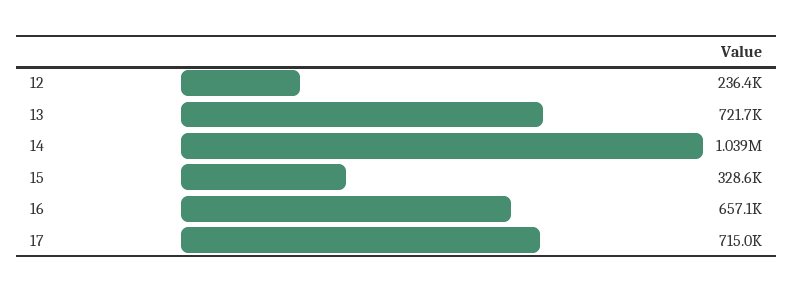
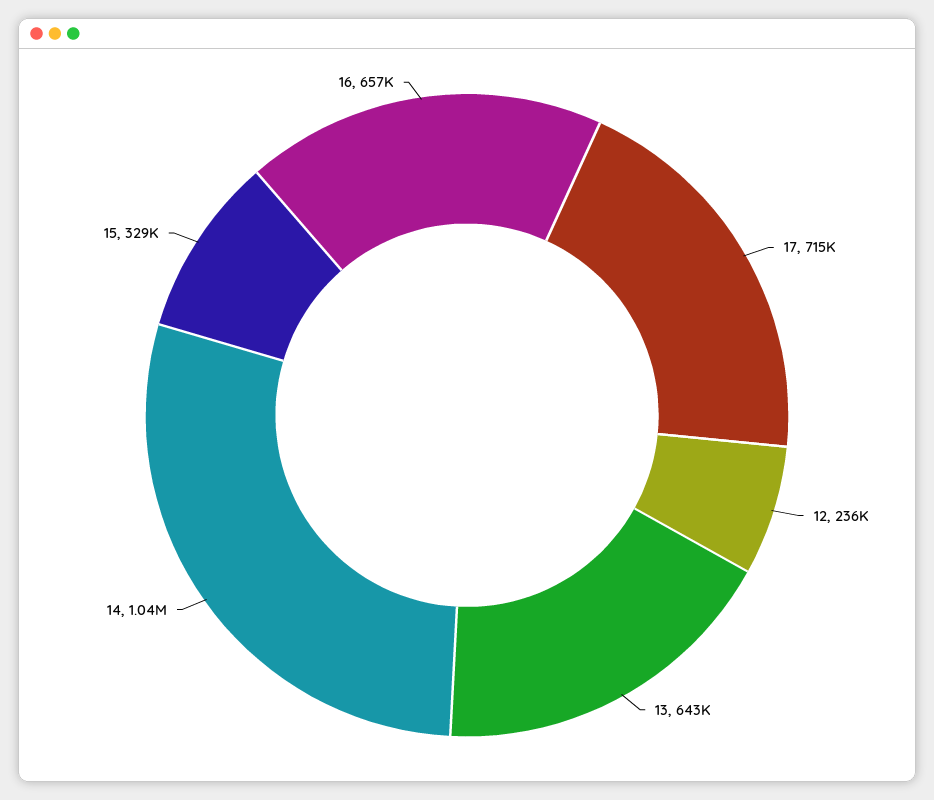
  {
    "12": 236400,
-   "13": 721700,
+   "13": 643000,
    "14": 1039000,
    "15": 328600,
    "16": 657100,
    "17": 715000
  }

